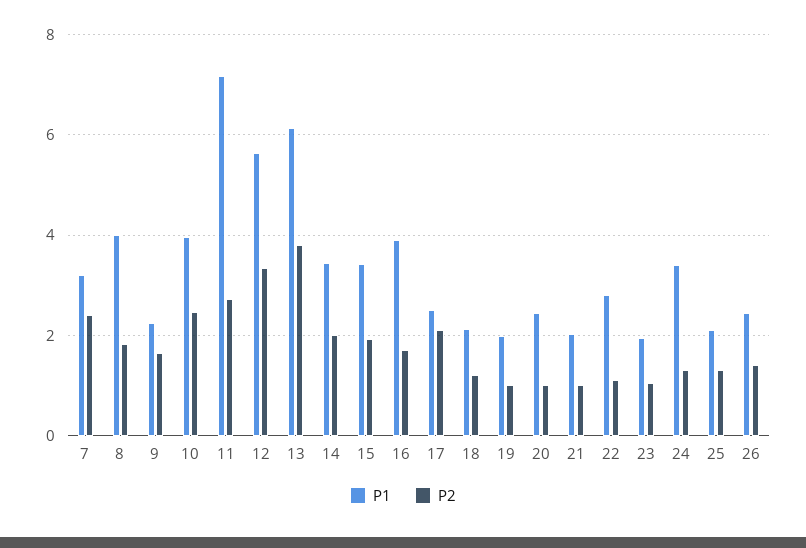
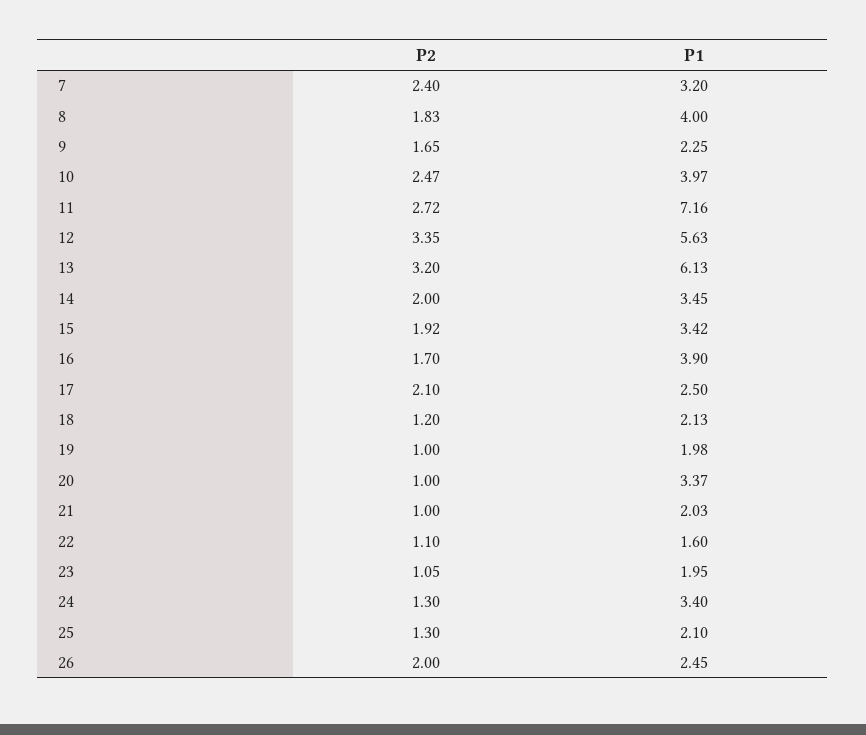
  {
    "P1": {
      "7": 3.2,
      "8": 4,
      "9": 2.25,
      "10": 3.97,
      "11": 7.16,
      "12": 5.63,
      "13": 6.13,
      "14": 3.45,
      "15": 3.42,
      "16": 3.9,
      "17": 2.5,
      "18": 2.13,
      "19": 1.98,
-     "20": 2.4,
+     "20": 3.37,
      "21": 2.03,
-     "22": 2.8,
+     "22": 1.6,
      "23": 1.95,
      "24": 3.4,
      "25": 2.1,
      "26": 2.45
    },
    "P2": {
      "7": 2.4,
      "8": 1.83,
      "9": 1.65,
      "10": 2.47,
      "11": 2.72,
      "12": 3.35,
-     "13": 3.8,
+     "13": 3.2,
      "14": 2,
      "15": 1.92,
      "16": 1.7,
      "17": 2.1,
      "18": 1.2,
      "19": 1,
      "20": 1,
      "21": 1,
      "22": 1.1,
      "23": 1.05,
      "24": 1.3,
      "25": 1.3,
-     "26": 1.4
+     "26": 2
    }
  }

